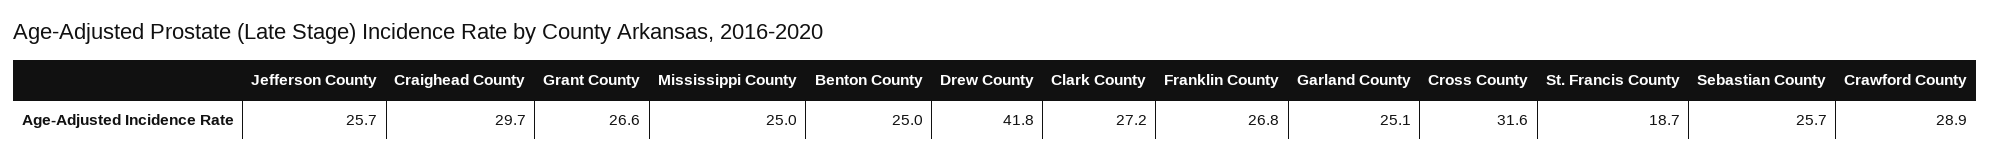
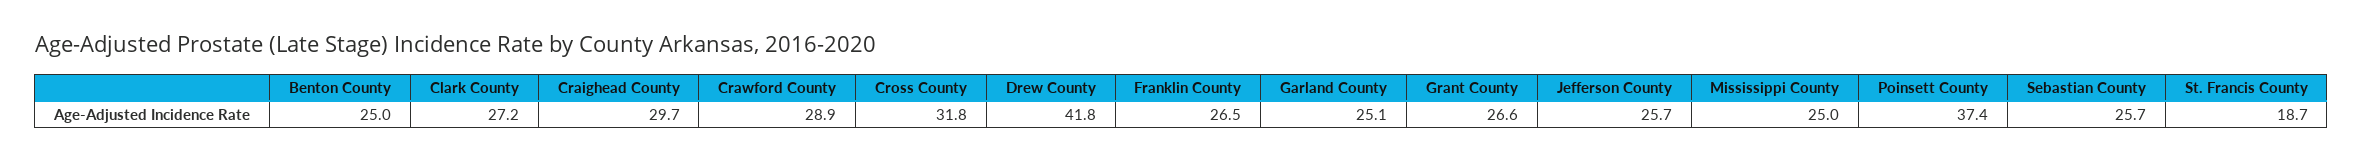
  {
    "Jefferson County": 25.7,
    "Craighead County": 29.7,
    "Grant County": 26.6,
    "Mississippi County": 25,
    "Benton County": 25,
    "Drew County": 41.8,
    "Clark County": 27.2,
-   "Franklin County": 26.8,
+   "Franklin County": 26.5,
    "Garland County": 25.1,
-   "Cross County": 31.6,
+   "Cross County": 31.8,
    "St. Francis County": 18.7,
    "Sebastian County": 25.7,
-   "Crawford County": 28.9
+   "Crawford County": 28.9,
+   "Poinsett County": 37.4
  }

